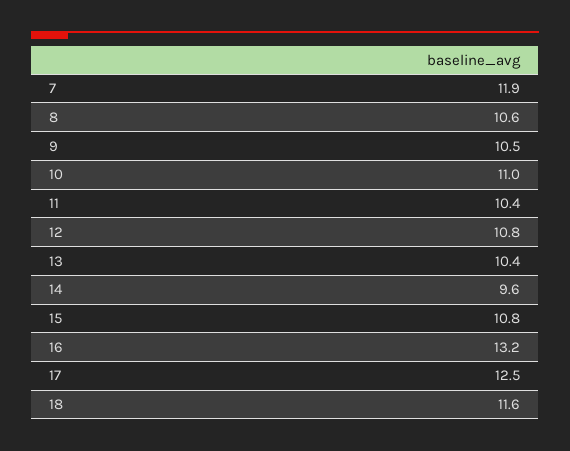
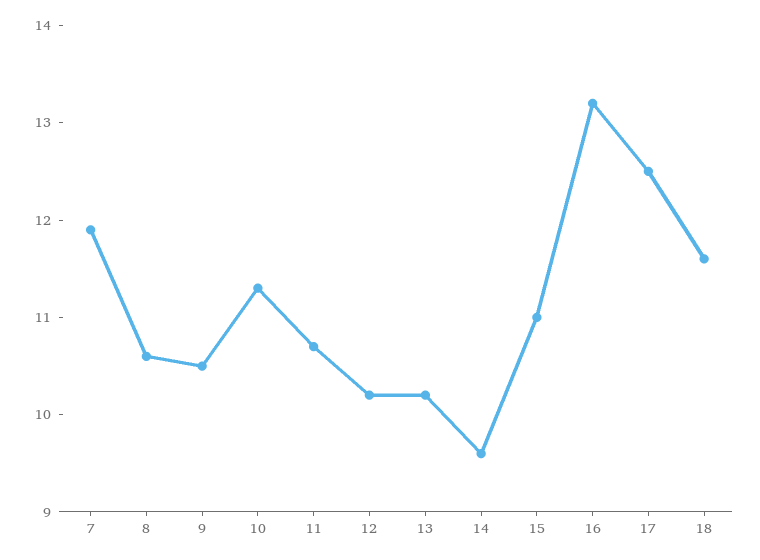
  {
    "7": 11.9,
    "8": 10.6,
    "9": 10.5,
-   "10": 11,
+   "10": 11.3,
-   "11": 10.4,
+   "11": 10.7,
-   "12": 10.8,
+   "12": 10.2,
-   "13": 10.4,
+   "13": 10.2,
    "14": 9.6,
-   "15": 10.8,
+   "15": 11,
    "16": 13.2,
    "17": 12.5,
    "18": 11.6
  }

